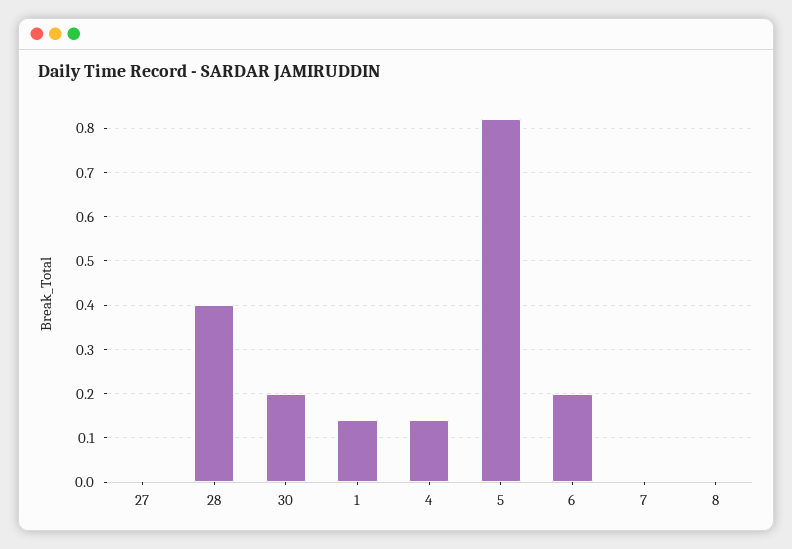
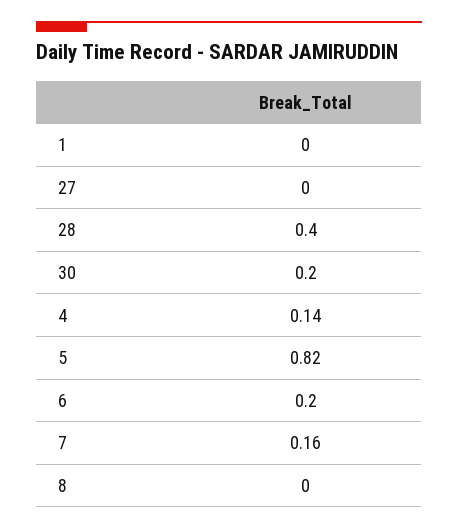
  {
    "27": 0,
    "28": 0.4,
    "30": 0.2,
-   "1": 0.15,
+   "1": 0,
    "4": 0.14,
    "5": 0.82,
    "6": 0.2,
-   "7": 0,
+   "7": 0.16,
    "8": 0
  }

